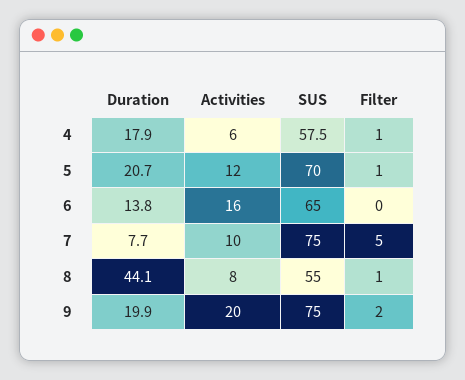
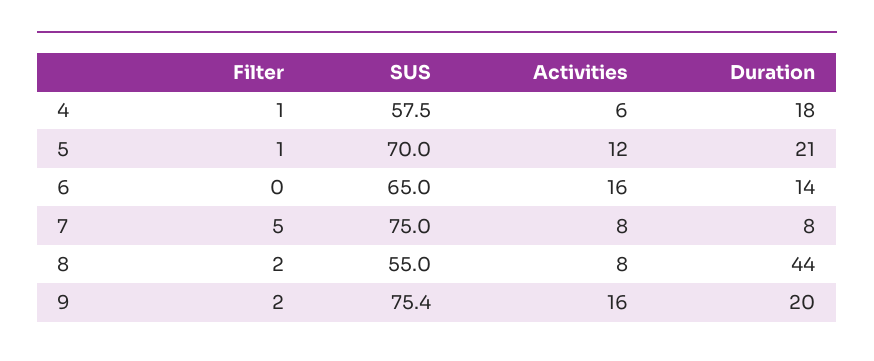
  {
    "Duration": {
      "4": 17.9,
      "5": 20.7,
      "6": 13.8,
      "7": 7.7,
      "8": 44.1,
      "9": 19.9
    },
    "Activities": {
      "4": 6,
      "5": 12,
      "6": 16,
-     "7": 10,
+     "7": 8,
      "8": 8,
-     "9": 20
+     "9": 16
    },
    "SUS": {
      "4": 57.5,
      "5": 70,
      "6": 65,
      "7": 75,
      "8": 55,
-     "9": 75
+     "9": 75.4
    },
    "Filter": {
      "4": 1,
      "5": 1,
      "6": 0,
      "7": 5,
-     "8": 1,
+     "8": 2,
      "9": 2
    }
  }

